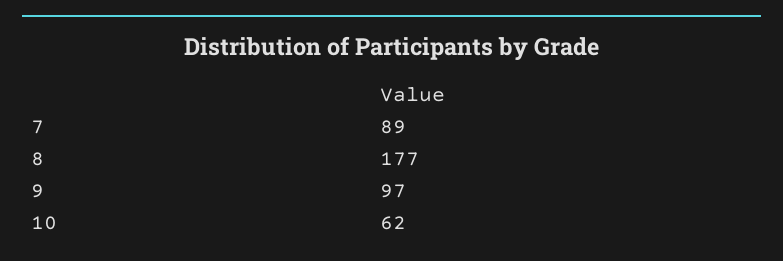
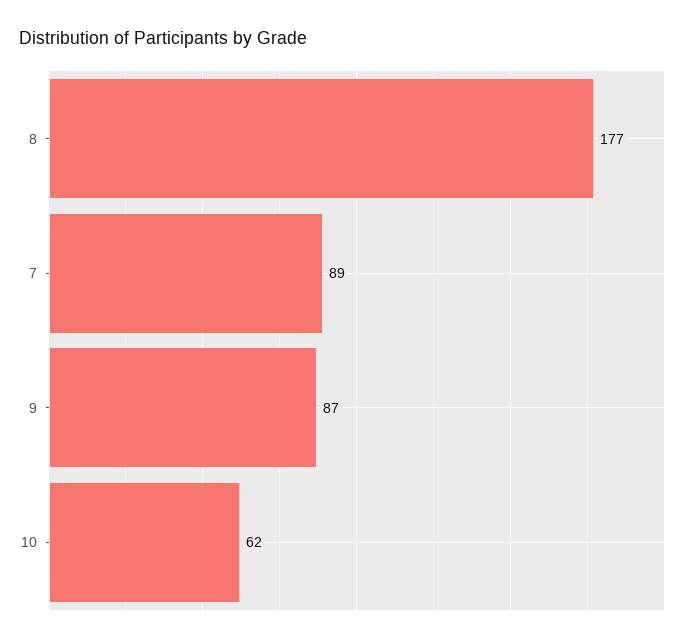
  {
    "7": 89,
    "8": 177,
-   "9": 97,
+   "9": 87,
    "10": 62
  }

